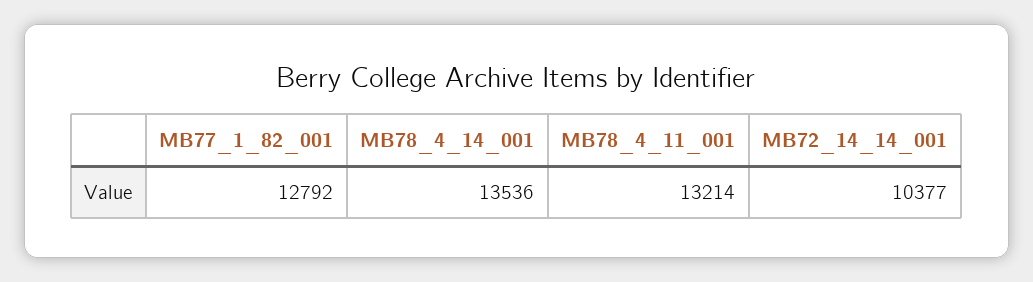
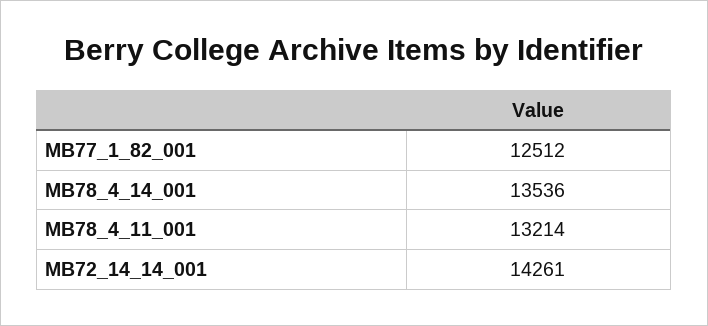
  {
-   "MB77_1_82_001": 12792,
+   "MB77_1_82_001": 12512,
    "MB78_4_14_001": 13536,
    "MB78_4_11_001": 13214,
-   "MB72_14_14_001": 10377
+   "MB72_14_14_001": 14261
  }

